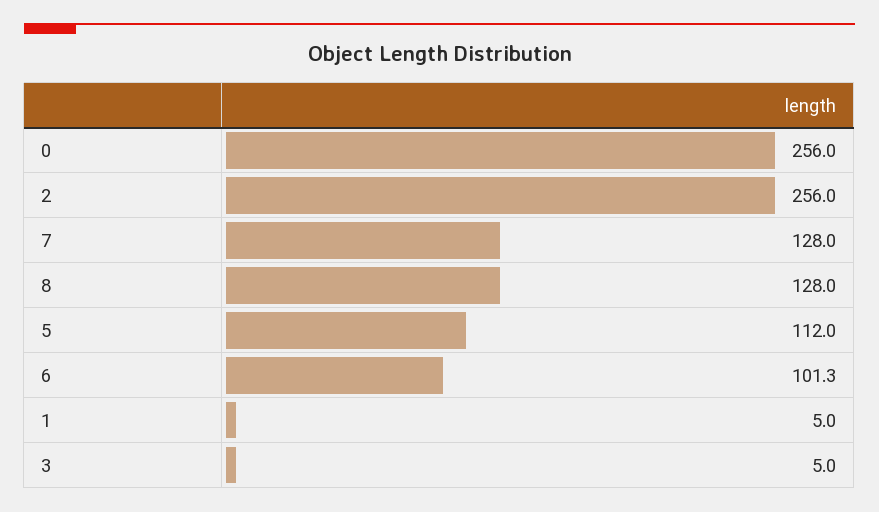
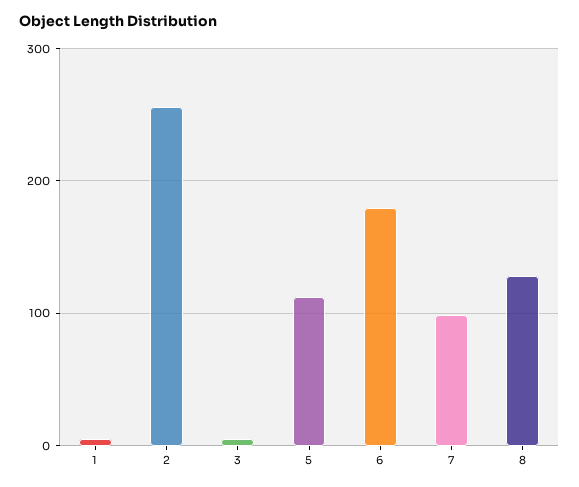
  {
-   "0": 256,
    "2": 256,
-   "7": 128,
+   "7": 100,
    "8": 128,
    "5": 112,
-   "6": 101.3,
+   "6": 180,
    "1": 5,
    "3": 5
  }

